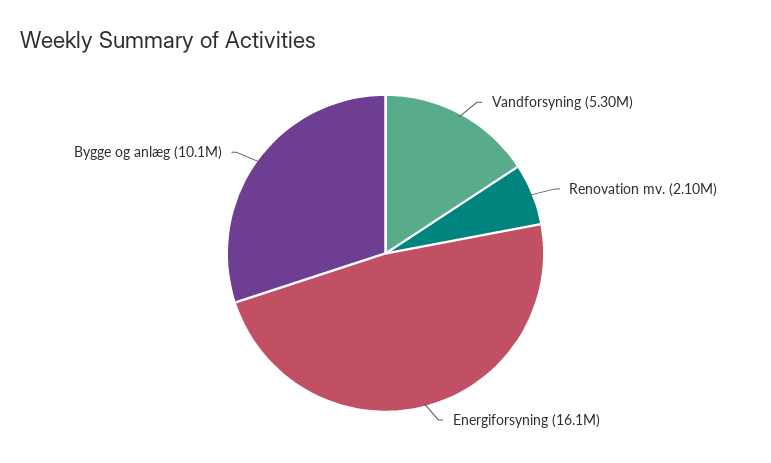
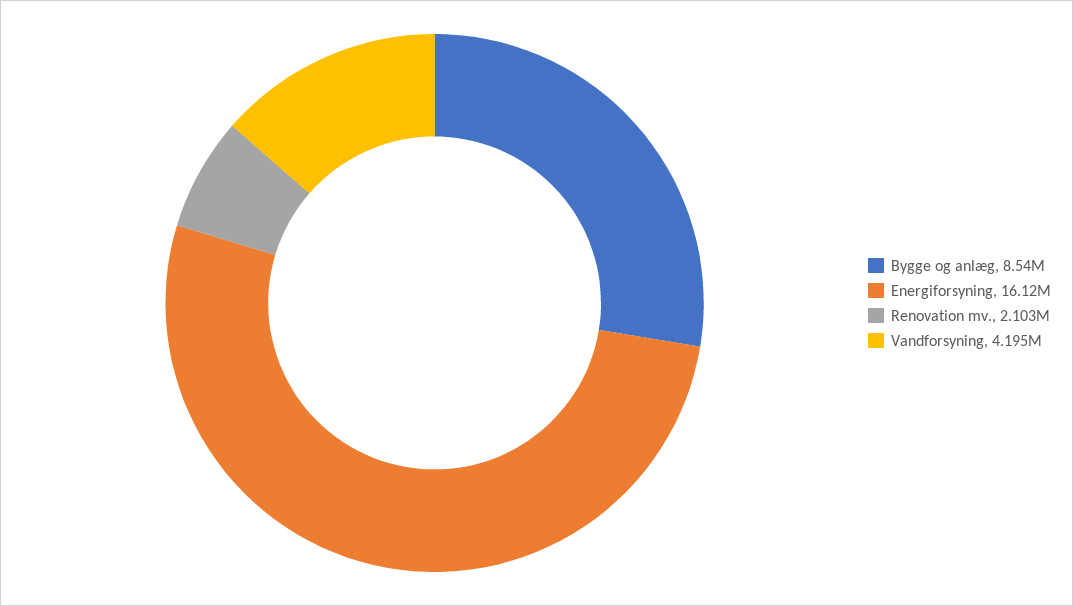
  {
-   "Vandforsyning": 5300000,
+   "Vandforsyning": 4195000,
    "Renovation mv.": 2103000,
    "Energiforsyning": 16120000,
-   "Bygge og anlæg": 10100000
+   "Bygge og anlæg": 8540000
  }

